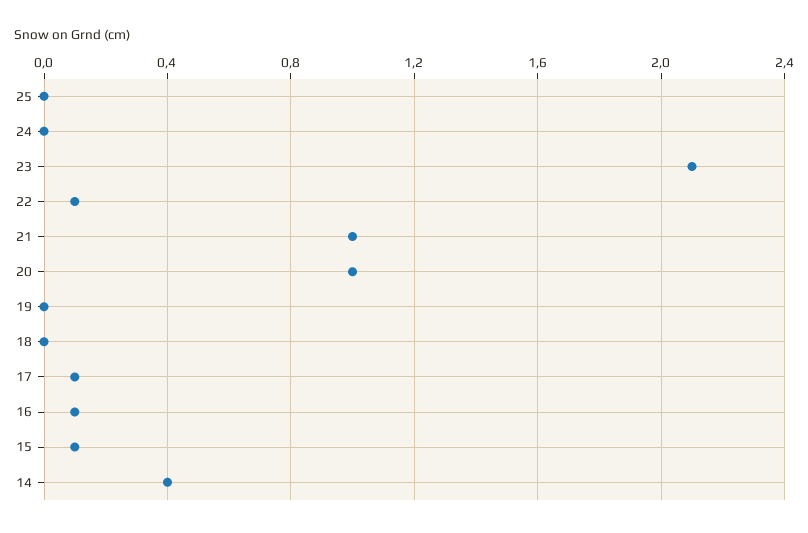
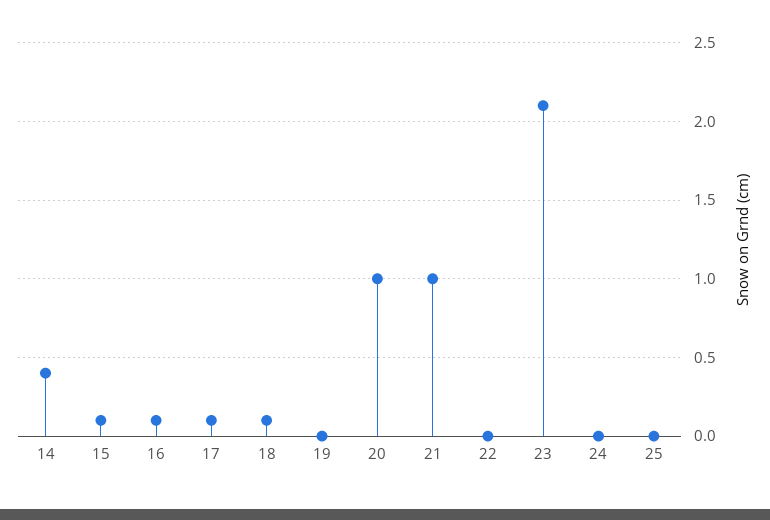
  {
    "25": 0,
    "24": 0,
    "23": 2.1,
-   "22": 0.1,
+   "22": 0,
    "21": 1,
    "20": 1,
    "19": 0,
-   "18": 0,
+   "18": 0.1,
    "17": 0.1,
    "16": 0.1,
    "15": 0.1,
    "14": 0.4
  }

